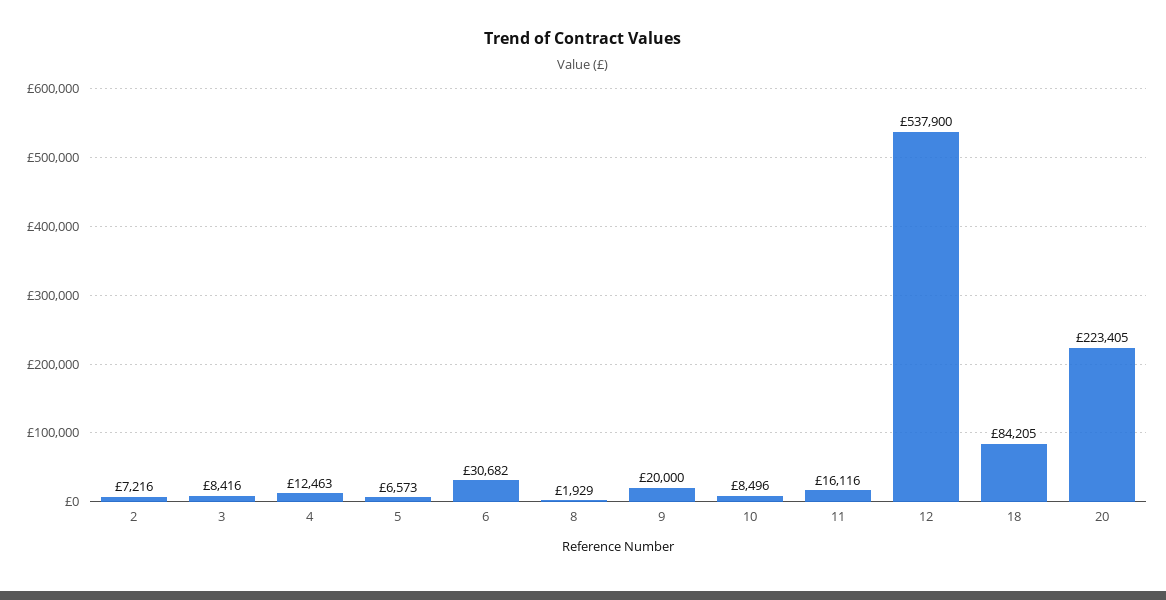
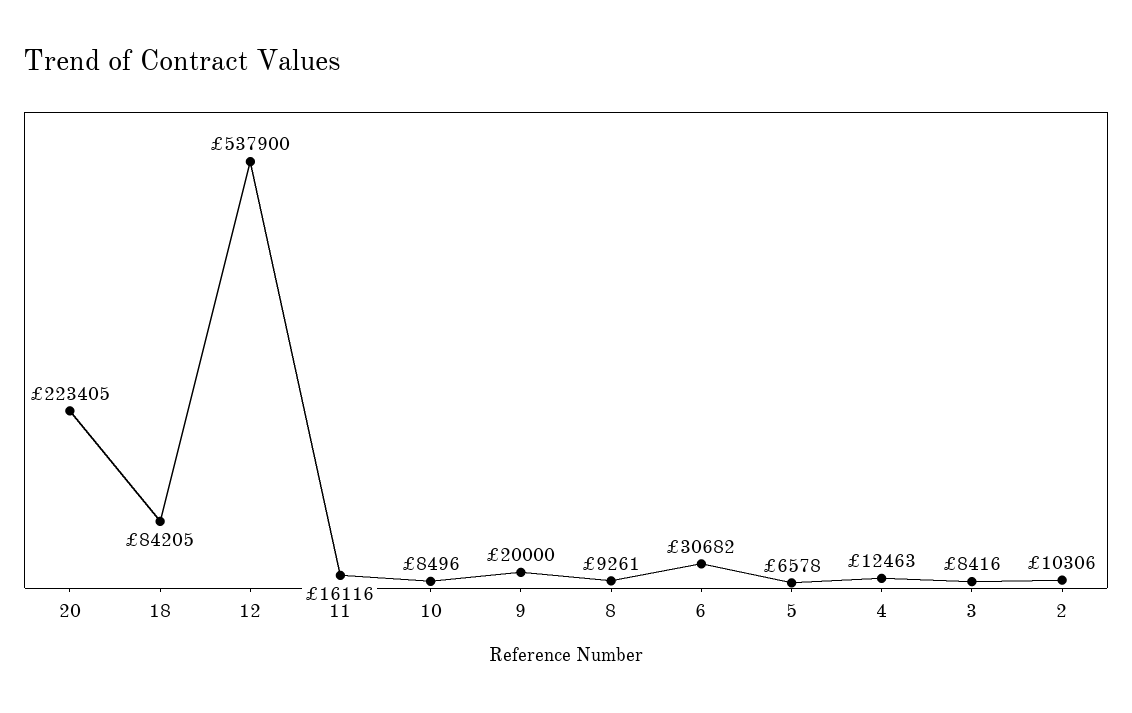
  {
-   "2": 7216,
+   "2": 10306,
    "3": 8416,
    "4": 12463,
-   "5": 6573,
+   "5": 6578,
    "6": 30682,
-   "8": 1929,
+   "8": 9261,
    "9": 20000,
    "10": 8496,
    "11": 16116,
    "12": 537900,
    "18": 84205,
    "20": 223405
  }

